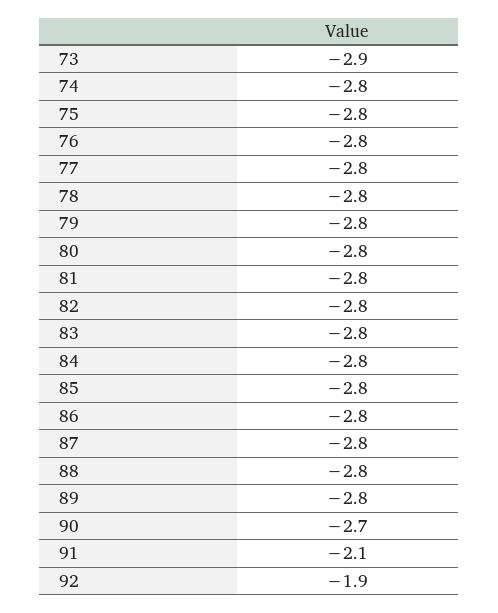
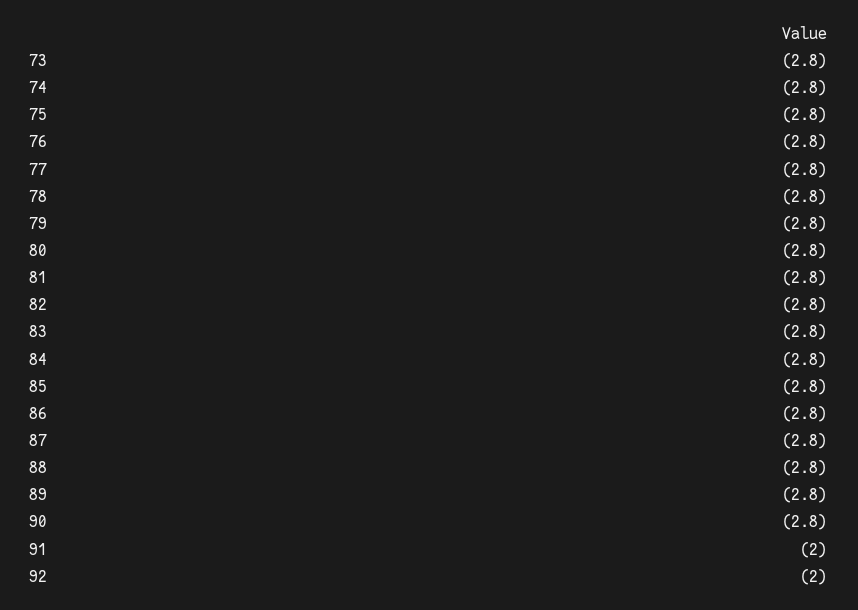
  {
-   "73": -2.9,
+   "73": -2.8,
    "74": -2.8,
    "75": -2.8,
    "76": -2.8,
    "77": -2.8,
    "78": -2.8,
    "79": -2.8,
    "80": -2.8,
    "81": -2.8,
    "82": -2.8,
    "83": -2.8,
    "84": -2.8,
    "85": -2.8,
    "86": -2.8,
    "87": -2.8,
    "88": -2.8,
    "89": -2.8,
-   "90": -2.7,
+   "90": -2.8,
-   "91": -2.1,
+   "91": -2,
-   "92": -1.9
+   "92": -2
  }

